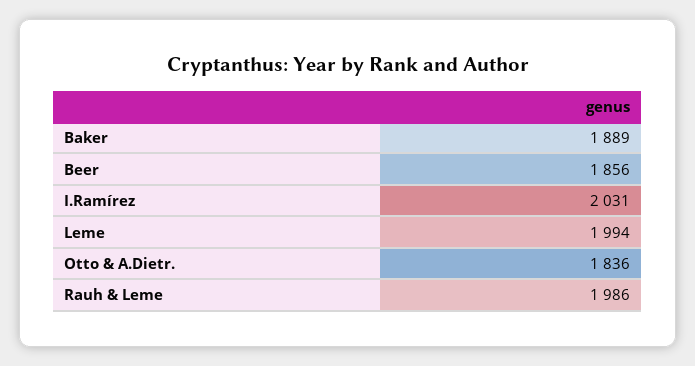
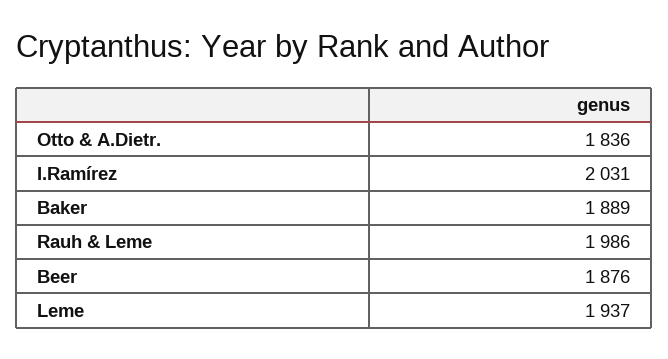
  {
    "Baker": 1889,
-   "Beer": 1856,
+   "Beer": 1876,
    "I.Ramírez": 2031,
-   "Leme": 1994,
+   "Leme": 1937,
    "Otto & A.Dietr.": 1836,
    "Rauh & Leme": 1986
  }

